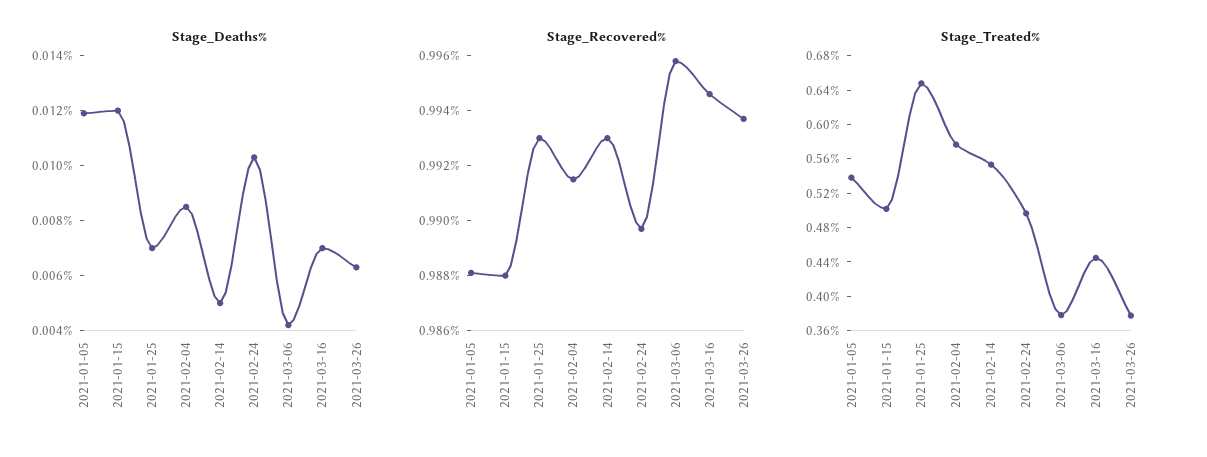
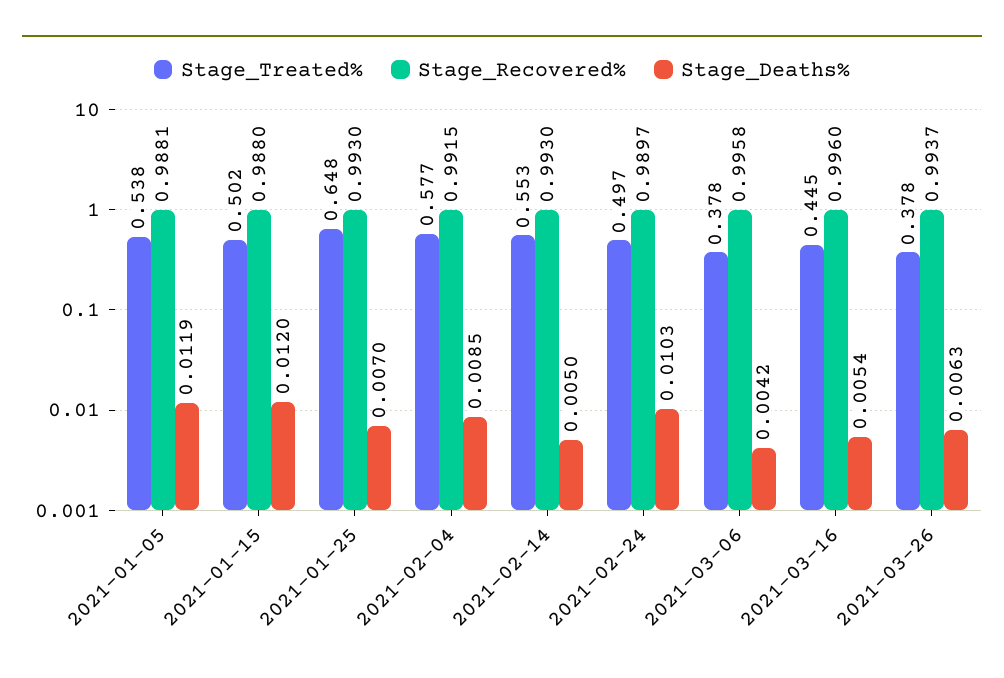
  {
    "Stage_Deaths%": {
      "2021-01-05": 0.0119,
      "2021-01-15": 0.012,
      "2021-01-25": 0.007,
      "2021-02-04": 0.0085,
      "2021-02-14": 0.005,
      "2021-02-24": 0.0103,
      "2021-03-06": 0.0042,
-     "2021-03-16": 0.007,
+     "2021-03-16": 0.0054,
      "2021-03-26": 0.0063
    },
    "Stage_Recovered%": {
      "2021-01-05": 0.9881,
      "2021-01-15": 0.988,
      "2021-01-25": 0.993,
      "2021-02-04": 0.9915,
      "2021-02-14": 0.993,
      "2021-02-24": 0.9897,
      "2021-03-06": 0.9958,
-     "2021-03-16": 0.9945,
+     "2021-03-16": 0.996,
      "2021-03-26": 0.9937
    },
    "Stage_Treated%": {
      "2021-01-05": 0.538,
      "2021-01-15": 0.502,
      "2021-01-25": 0.648,
      "2021-02-04": 0.577,
      "2021-02-14": 0.553,
      "2021-02-24": 0.497,
      "2021-03-06": 0.378,
      "2021-03-16": 0.445,
      "2021-03-26": 0.378
    }
  }

